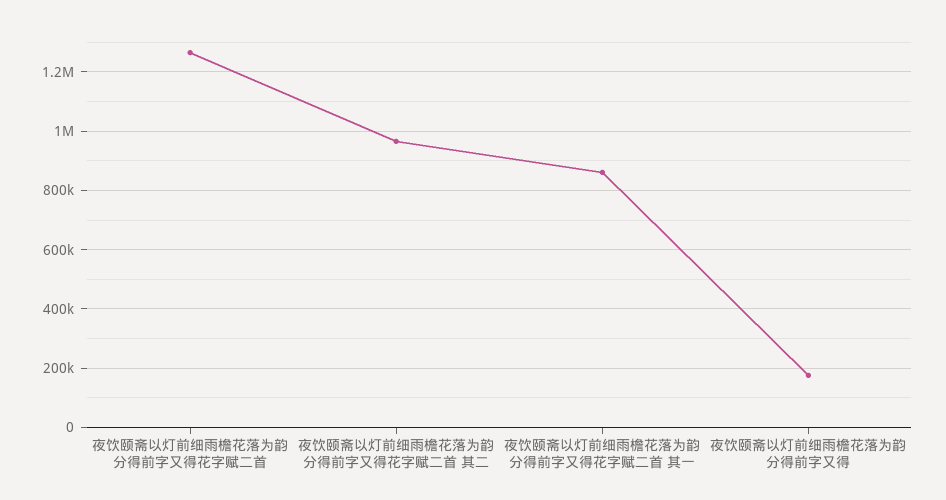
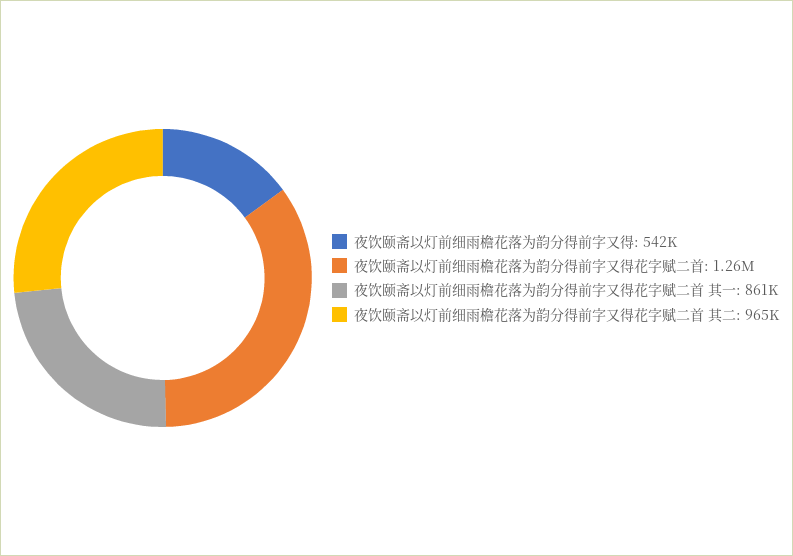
  {
    "夜饮颐斋以灯前细雨檐花落为韵分得前字又得花字赋二首": 1260000,
    "夜饮颐斋以灯前细雨檐花落为韵分得前字又得花字赋二首 其二": 965000,
    "夜饮颐斋以灯前细雨檐花落为韵分得前字又得花字赋二首 其一": 861000,
-   "夜饮颐斋以灯前细雨檐花落为韵分得前字又得": 175000
+   "夜饮颐斋以灯前细雨檐花落为韵分得前字又得": 542000
  }

